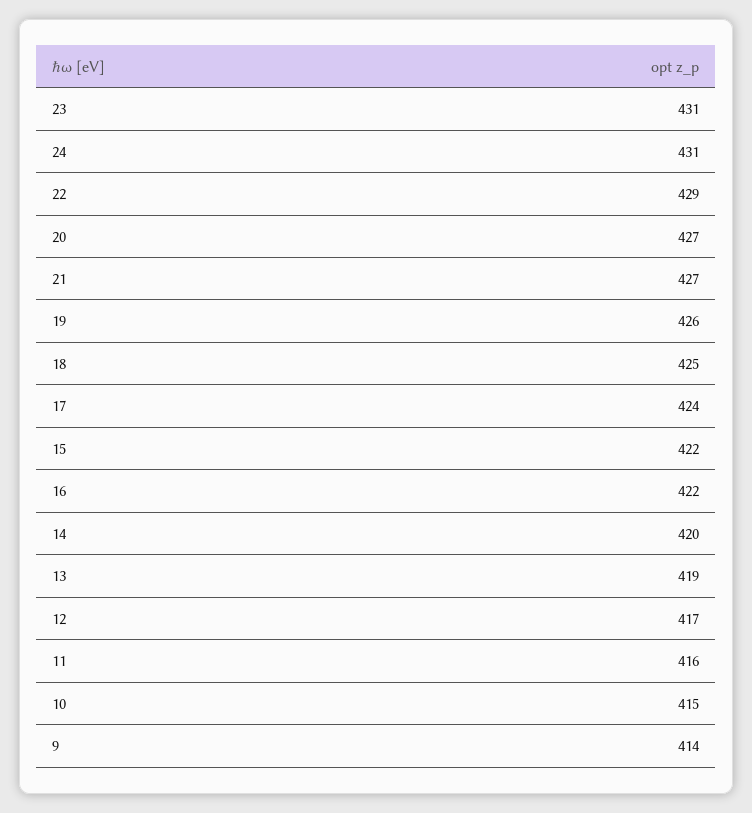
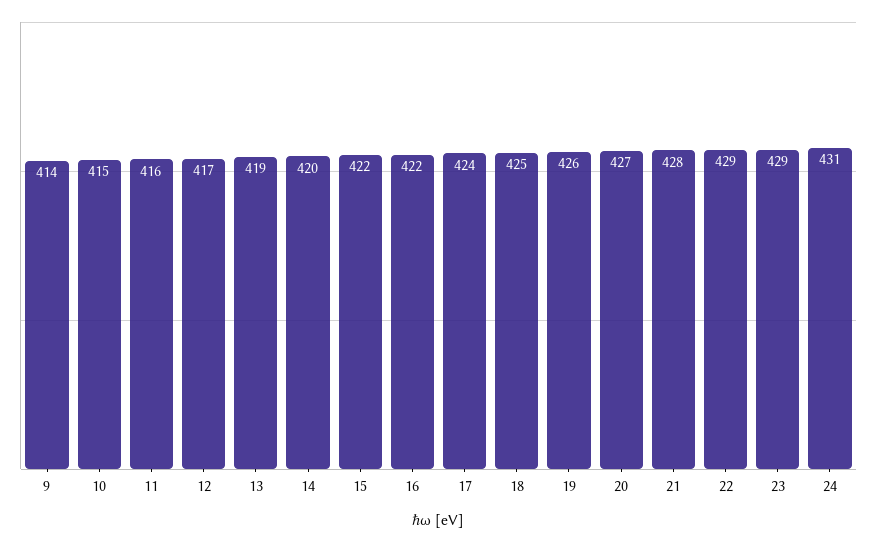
  {
-   "23": 431,
+   "23": 429,
    "24": 431,
    "22": 429,
    "20": 427,
-   "21": 427,
+   "21": 428,
    "19": 426,
    "18": 425,
    "17": 424,
    "15": 422,
    "16": 422,
    "14": 420,
    "13": 419,
    "12": 417,
    "11": 416,
    "10": 415,
    "9": 414
  }

